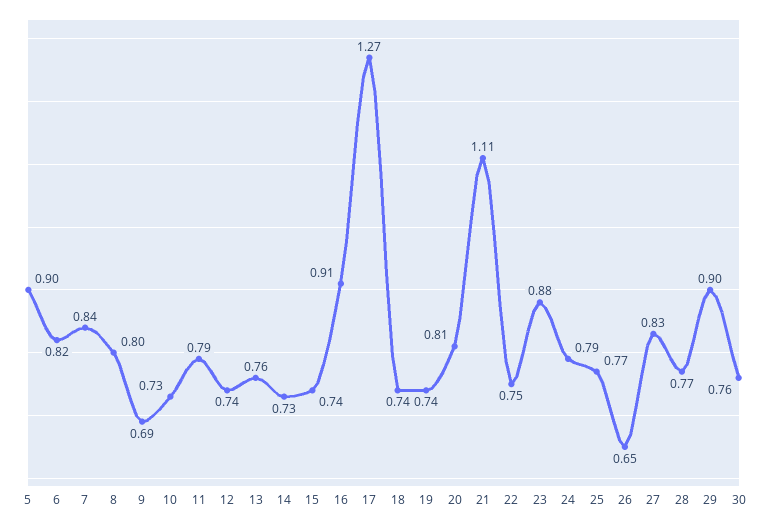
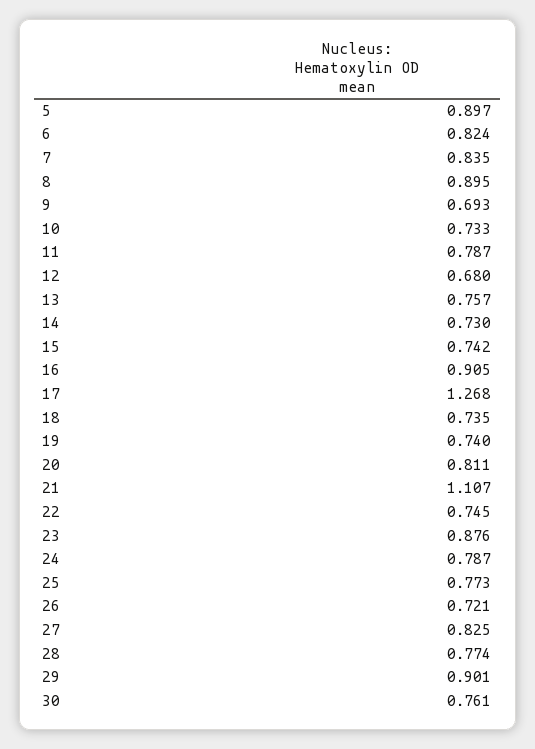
  {
    "5": 0.897,
    "6": 0.824,
    "7": 0.835,
-   "8": 0.8,
+   "8": 0.895,
    "9": 0.693,
    "10": 0.733,
    "11": 0.787,
-   "12": 0.74,
+   "12": 0.68,
    "13": 0.757,
    "14": 0.73,
    "15": 0.742,
    "16": 0.905,
    "17": 1.268,
    "18": 0.735,
    "19": 0.74,
    "20": 0.811,
    "21": 1.107,
    "22": 0.745,
    "23": 0.876,
    "24": 0.787,
    "25": 0.773,
-   "26": 0.65,
+   "26": 0.721,
    "27": 0.825,
    "28": 0.774,
    "29": 0.901,
    "30": 0.761
  }

